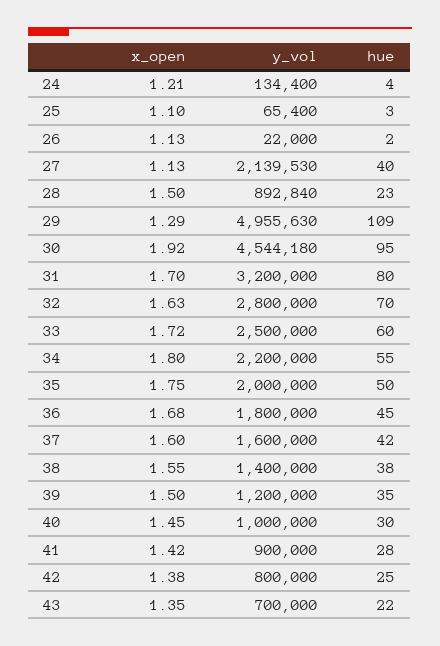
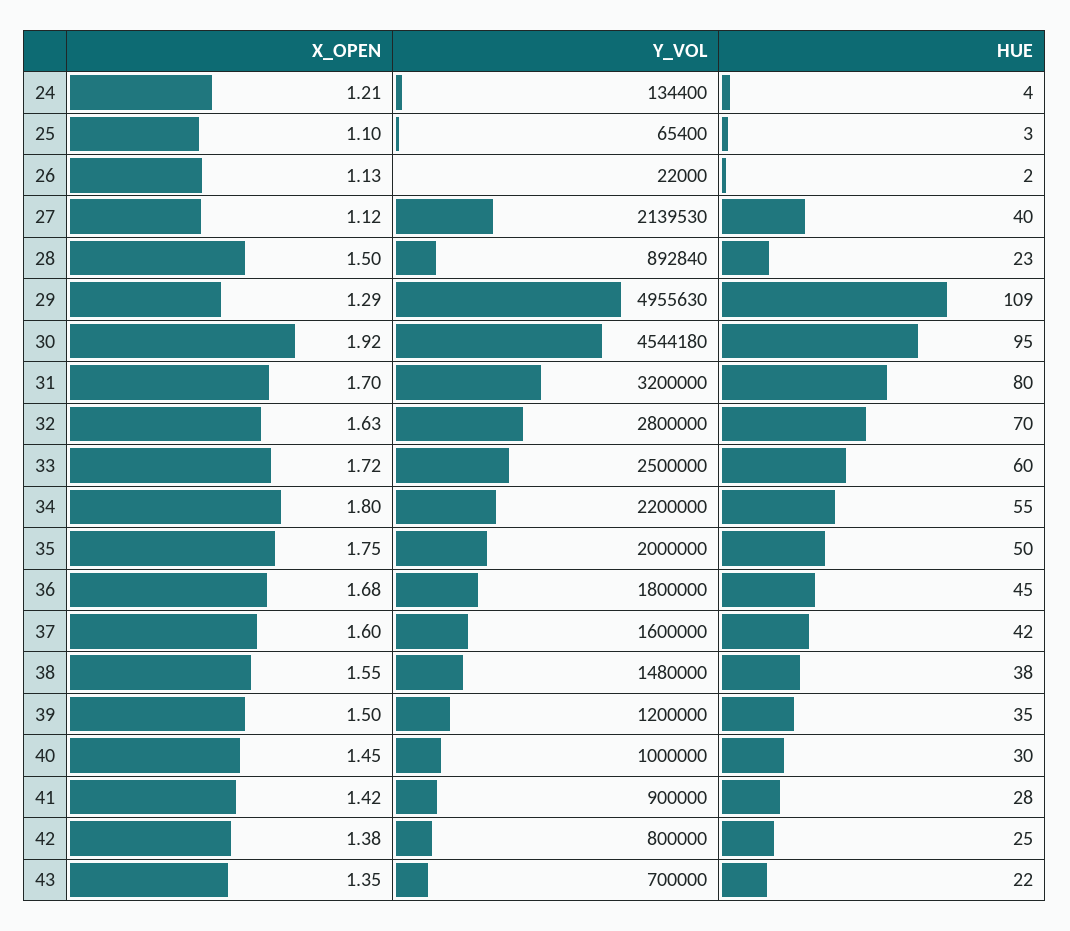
  {
    "x_open": {
      "24": 1.21,
      "25": 1.1,
      "26": 1.13,
-     "27": 1.13,
+     "27": 1.12,
      "28": 1.5,
      "29": 1.29,
      "30": 1.92,
      "31": 1.7,
      "32": 1.63,
      "33": 1.72,
      "34": 1.8,
      "35": 1.75,
      "36": 1.68,
      "37": 1.6,
      "38": 1.55,
      "39": 1.5,
      "40": 1.45,
      "41": 1.42,
      "42": 1.38,
      "43": 1.35
    },
    "y_vol": {
      "24": 134400,
      "25": 65400,
      "26": 22000,
      "27": 2139530,
      "28": 892840,
      "29": 4955630,
      "30": 4544180,
      "31": 3200000,
      "32": 2800000,
      "33": 2500000,
      "34": 2200000,
      "35": 2000000,
      "36": 1800000,
      "37": 1600000,
-     "38": 1400000,
+     "38": 1480000,
      "39": 1200000,
      "40": 1000000,
      "41": 900000,
      "42": 800000,
      "43": 700000
    },
    "hue": {
      "24": 4,
      "25": 3,
      "26": 2,
      "27": 40,
      "28": 23,
      "29": 109,
      "30": 95,
      "31": 80,
      "32": 70,
      "33": 60,
      "34": 55,
      "35": 50,
      "36": 45,
      "37": 42,
      "38": 38,
      "39": 35,
      "40": 30,
      "41": 28,
      "42": 25,
      "43": 22
    }
  }

